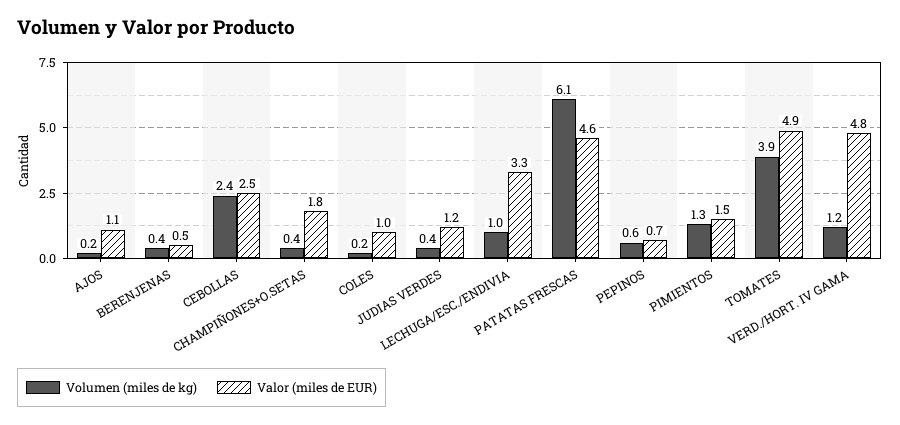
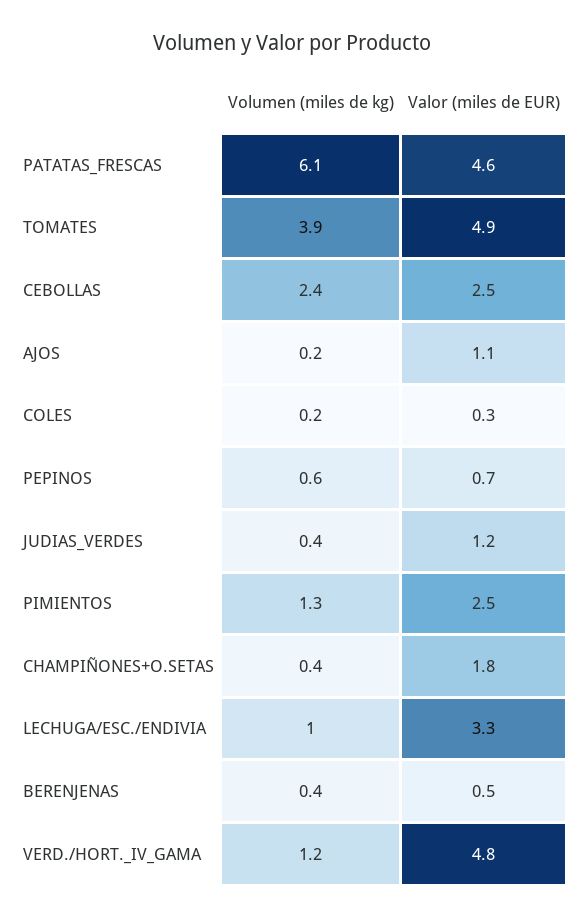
  {
    "Volumen (miles de kg)": {
      "AJOS": 0.2,
      "BERENJENAS": 0.4,
      "CEBOLLAS": 2.4,
      "CHAMPIÑONES+O.SETAS": 0.4,
      "COLES": 0.2,
      "JUDIAS VERDES": 0.4,
      "LECHUGA/ESC./ENDIVIA": 1,
      "PATATAS FRESCAS": 6.1,
      "PEPINOS": 0.6,
      "PIMIENTOS": 1.3,
      "TOMATES": 3.9,
      "VERD./HORT. IV GAMA": 1.2
    },
    "Valor (miles de EUR)": {
      "AJOS": 1.1,
      "BERENJENAS": 0.5,
      "CEBOLLAS": 2.5,
      "CHAMPIÑONES+O.SETAS": 1.8,
-     "COLES": 1,
+     "COLES": 0.3,
      "JUDIAS VERDES": 1.2,
      "LECHUGA/ESC./ENDIVIA": 3.3,
      "PATATAS FRESCAS": 4.6,
      "PEPINOS": 0.7,
-     "PIMIENTOS": 1.5,
+     "PIMIENTOS": 2.5,
      "TOMATES": 4.9,
      "VERD./HORT. IV GAMA": 4.8
    }
  }

